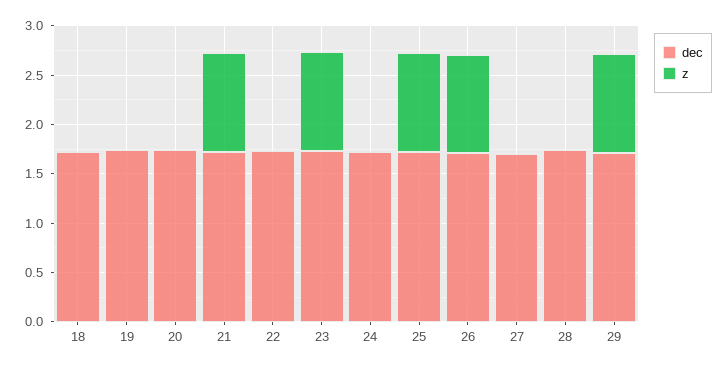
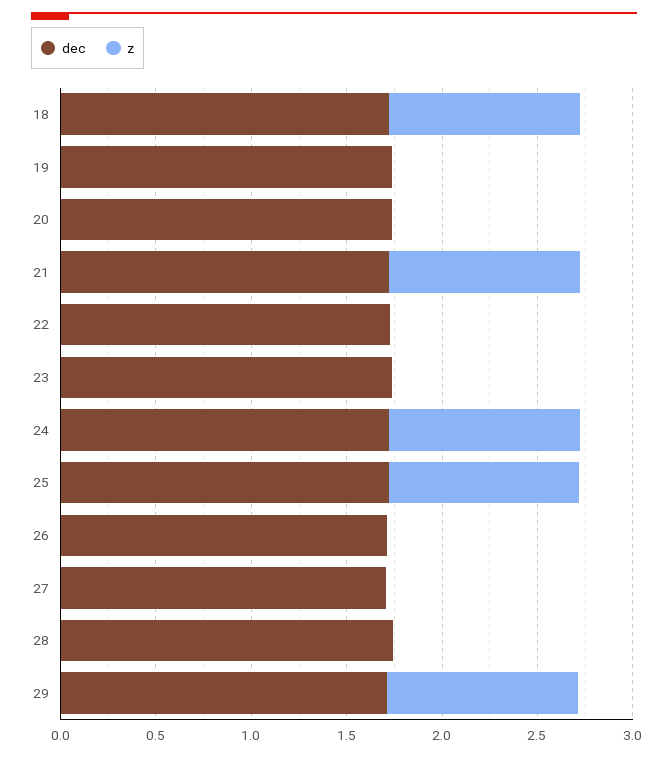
  {
    "dec": {
      "18": 1.7,
      "19": 1.7,
      "20": 1.7,
      "21": 1.7,
      "22": 1.7,
      "23": 1.7,
      "24": 1.7,
      "25": 1.7,
      "26": 1.7,
      "27": 1.7,
      "28": 1.7,
      "29": 1.7
    },
    "z": {
-     "18": 0,
+     "18": 1,
      "19": 0,
      "20": 0,
      "21": 1,
      "22": 0,
-     "23": 1,
+     "23": 0,
-     "24": 0,
+     "24": 1,
      "25": 1,
-     "26": 1,
+     "26": 0,
      "27": 0,
      "28": 0,
      "29": 1
    }
  }

